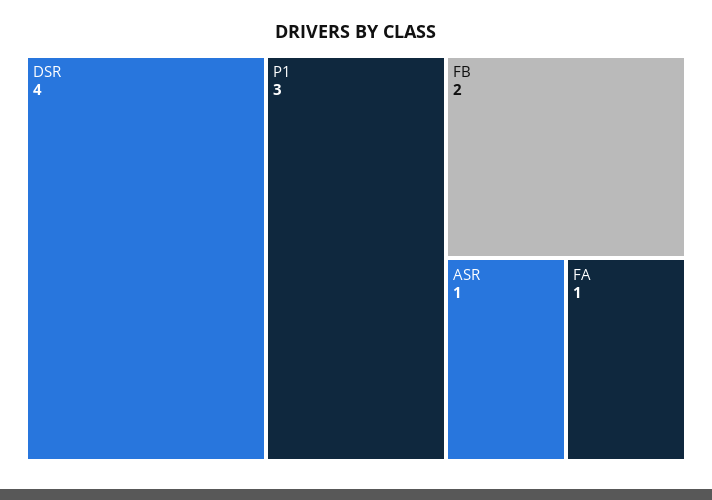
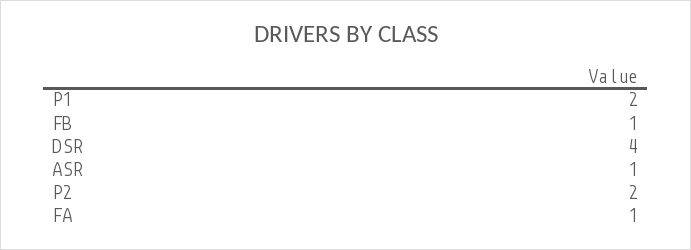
  {
    "DSR": 4,
-   "P1": 3,
+   "P1": 2,
-   "FB": 2,
+   "FB": 1,
    "ASR": 1,
-   "FA": 1
+   "FA": 1,
+   "P2": 2
  }

